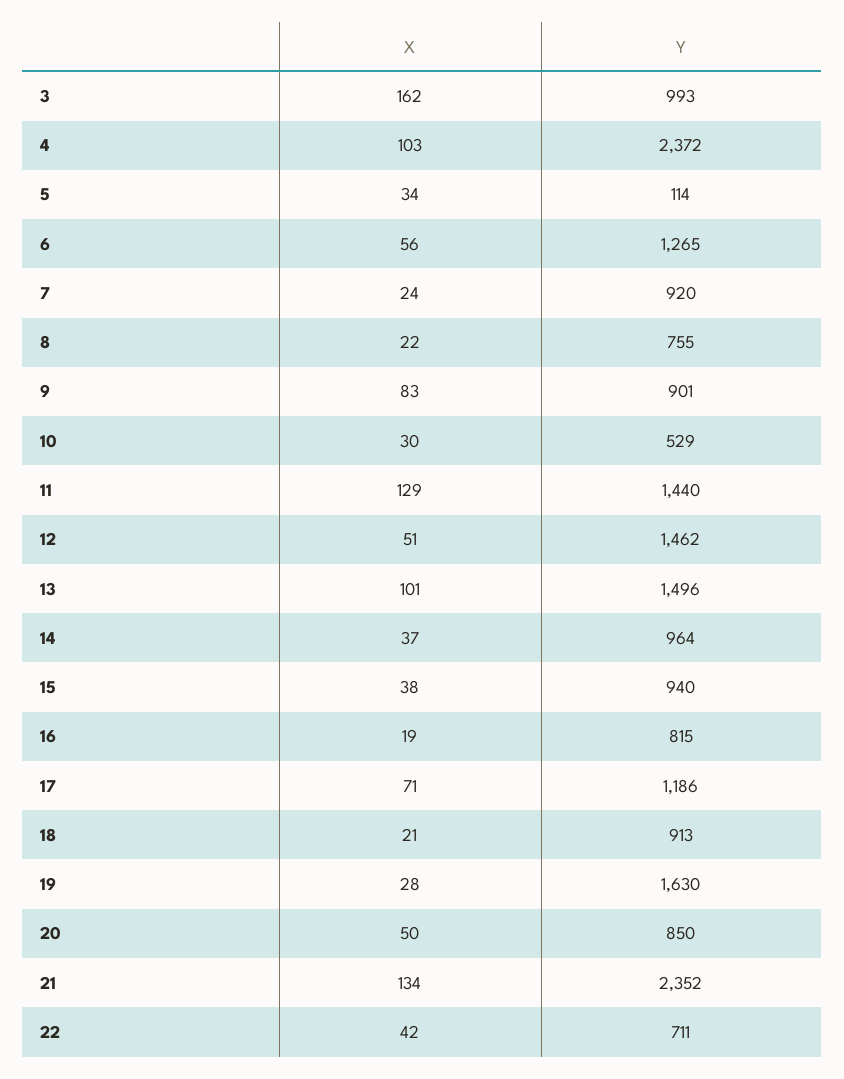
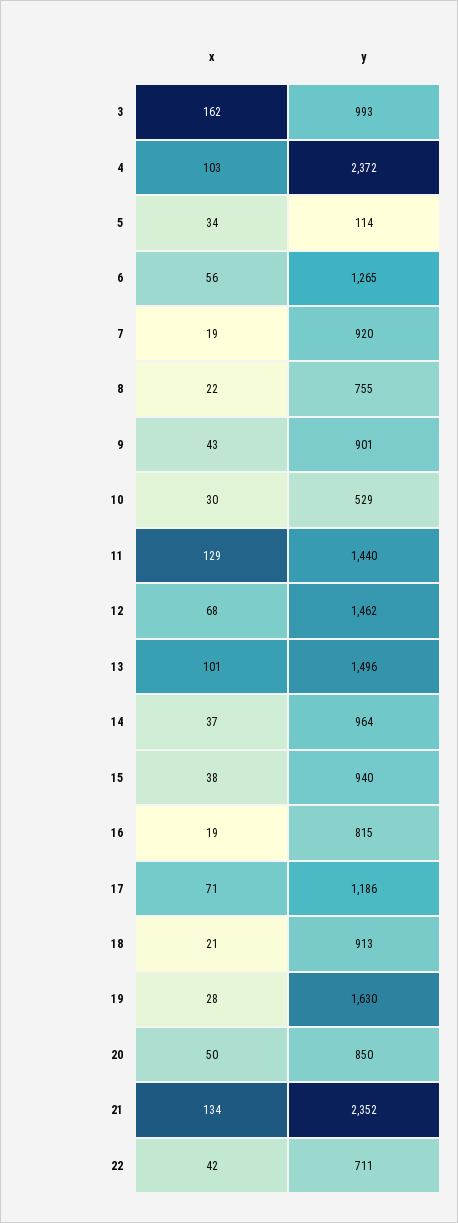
  {
    "X": {
      "3": 162,
      "4": 103,
      "5": 34,
      "6": 56,
-     "7": 24,
+     "7": 19,
      "8": 22,
-     "9": 83,
+     "9": 43,
      "10": 30,
      "11": 129,
-     "12": 51,
+     "12": 68,
      "13": 101,
      "14": 37,
      "15": 38,
      "16": 19,
      "17": 71,
      "18": 21,
      "19": 28,
      "20": 50,
      "21": 134,
      "22": 42
    },
    "Y": {
      "3": 993,
      "4": 2372,
      "5": 114,
      "6": 1265,
      "7": 920,
      "8": 755,
      "9": 901,
      "10": 529,
      "11": 1440,
      "12": 1462,
      "13": 1496,
      "14": 964,
      "15": 940,
      "16": 815,
      "17": 1186,
      "18": 913,
      "19": 1630,
      "20": 850,
      "21": 2352,
      "22": 711
    }
  }

